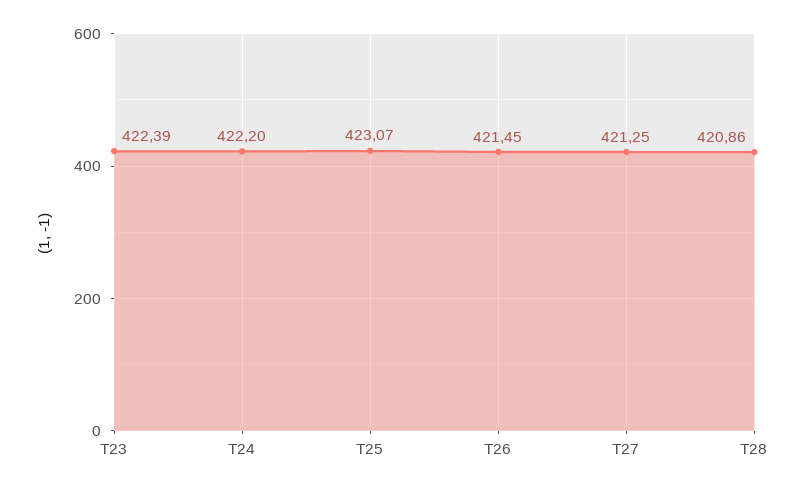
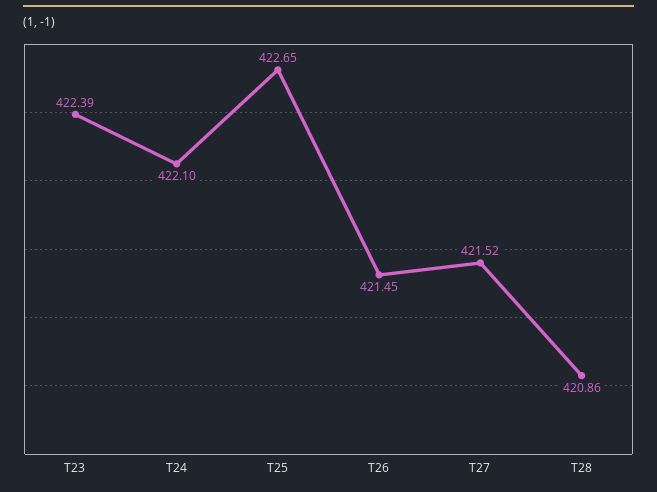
  {
    "T23": 422.39,
-   "T24": 422.2,
+   "T24": 422.1,
-   "T25": 423.07,
+   "T25": 422.65,
    "T26": 421.45,
-   "T27": 421.25,
+   "T27": 421.52,
    "T28": 420.86
  }

